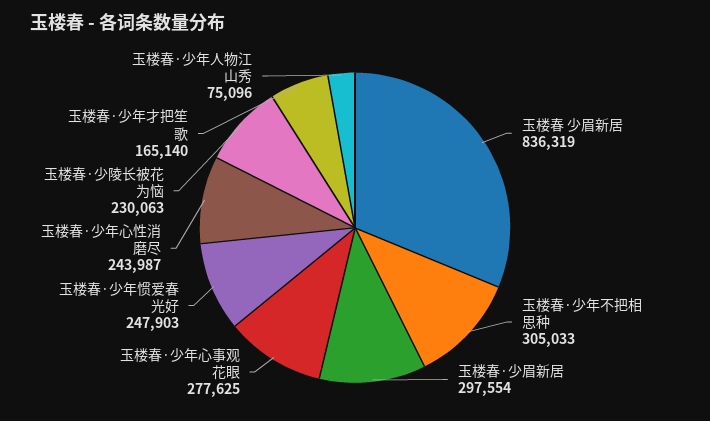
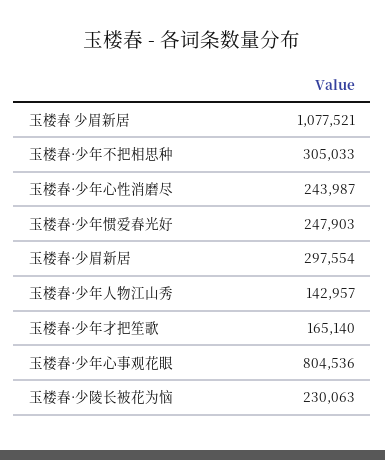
  {
-   "玉楼春 少眉新居": 836319,
+   "玉楼春 少眉新居": 1077521,
    "玉楼春·少年不把相思种": 305033,
    "玉楼春·少眉新居": 297554,
-   "玉楼春·少年心事观花眼": 277625,
+   "玉楼春·少年心事观花眼": 804536,
    "玉楼春·少年惯爱春光好": 247903,
    "玉楼春·少年心性消磨尽": 243987,
    "玉楼春·少陵长被花为恼": 230063,
    "玉楼春·少年才把笙歌": 165140,
-   "玉楼春·少年人物江山秀": 75096
+   "玉楼春·少年人物江山秀": 142957
  }

